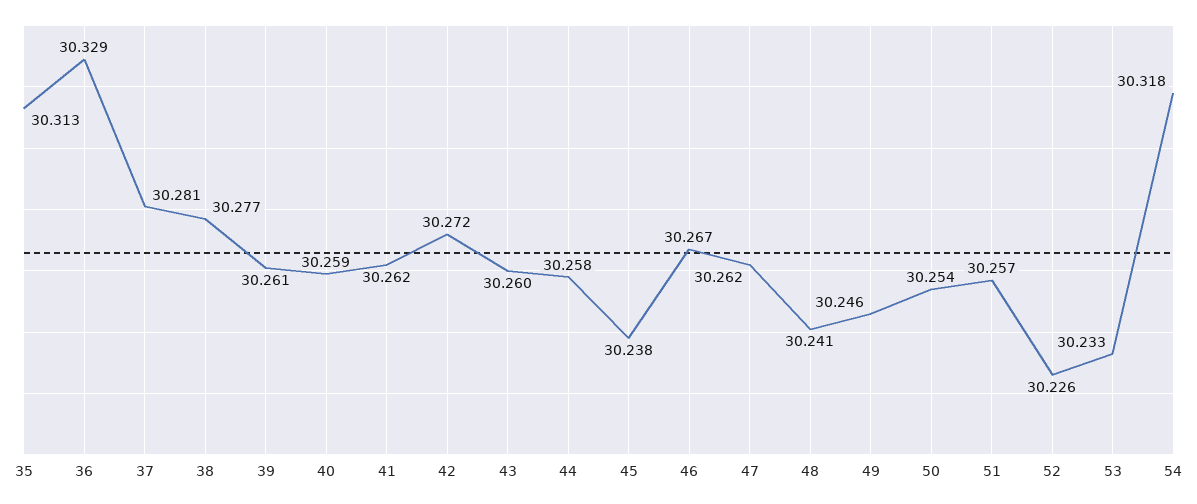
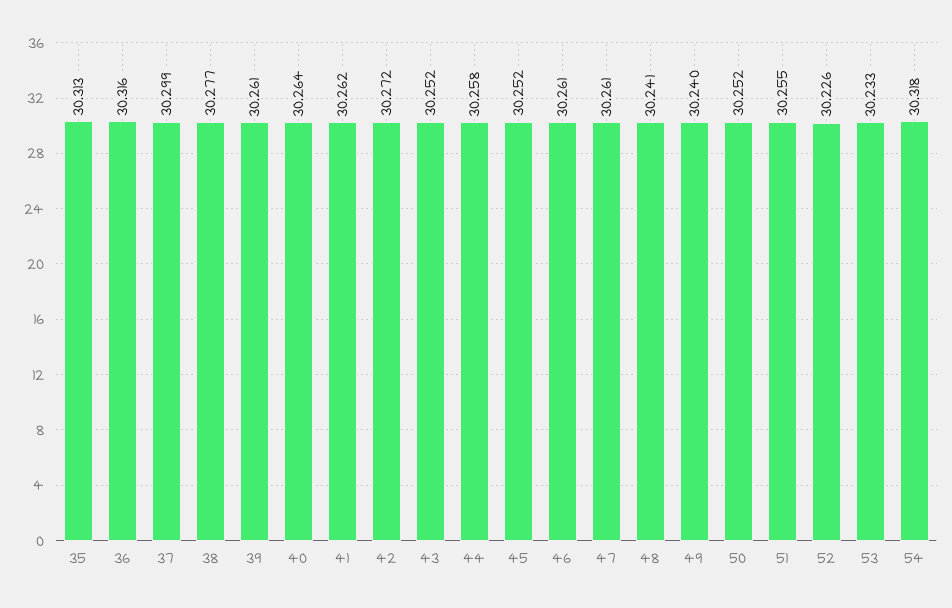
  {
    "35": 30.313,
-   "36": 30.329,
+   "36": 30.316,
-   "37": 30.281,
+   "37": 30.299,
    "38": 30.277,
    "39": 30.261,
-   "40": 30.259,
+   "40": 30.264,
    "41": 30.262,
    "42": 30.272,
-   "43": 30.26,
+   "43": 30.252,
    "44": 30.258,
-   "45": 30.238,
+   "45": 30.252,
-   "46": 30.267,
+   "46": 30.261,
-   "47": 30.262,
+   "47": 30.261,
    "48": 30.241,
-   "49": 30.246,
+   "49": 30.24,
-   "50": 30.254,
+   "50": 30.252,
-   "51": 30.257,
+   "51": 30.255,
    "52": 30.226,
    "53": 30.233,
    "54": 30.318
  }

